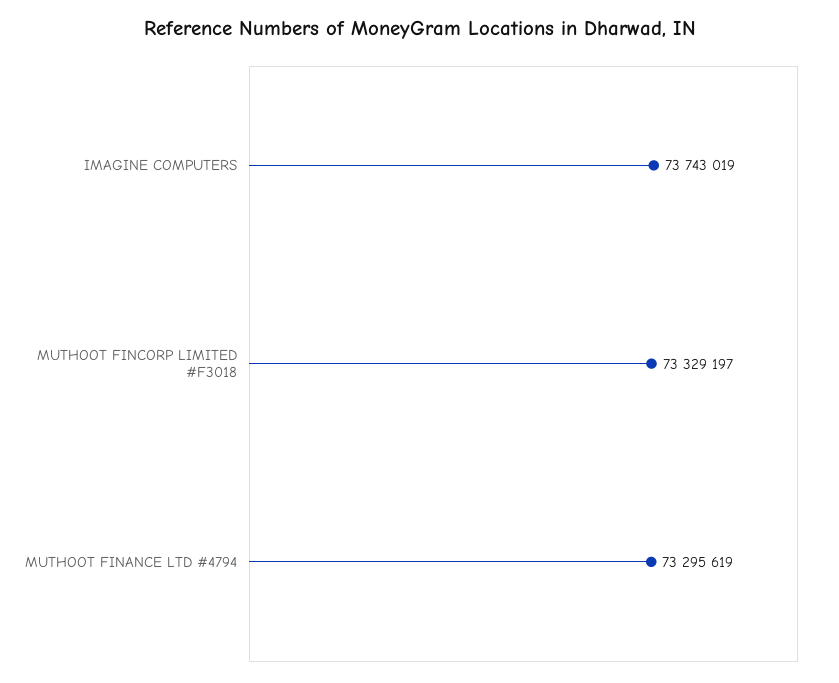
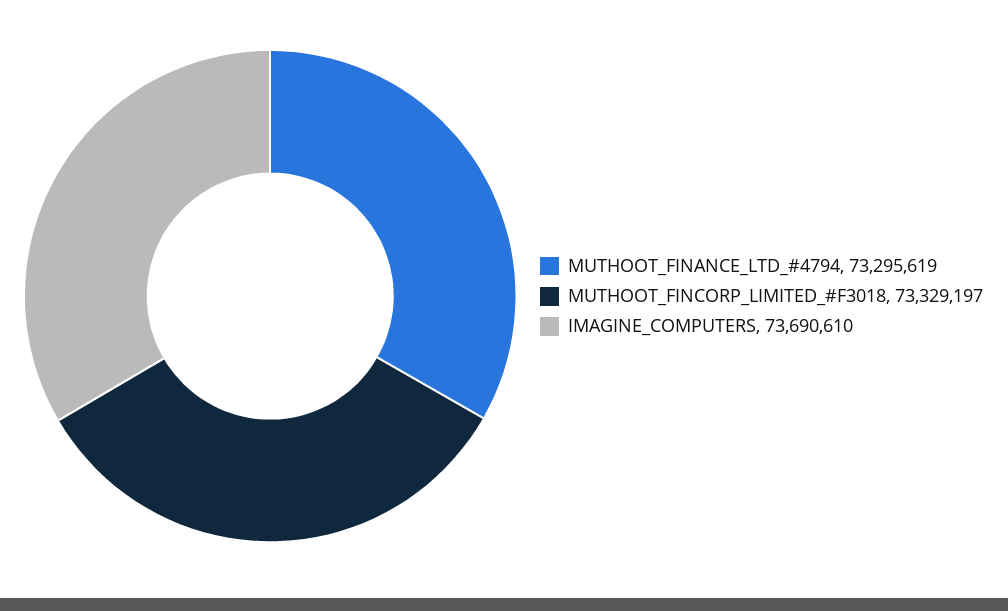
  {
-   "IMAGINE COMPUTERS": 73743019,
+   "IMAGINE COMPUTERS": 73690610,
    "MUTHOOT FINCORP LIMITED #F3018": 73329197,
    "MUTHOOT FINANCE LTD #4794": 73295619
  }

